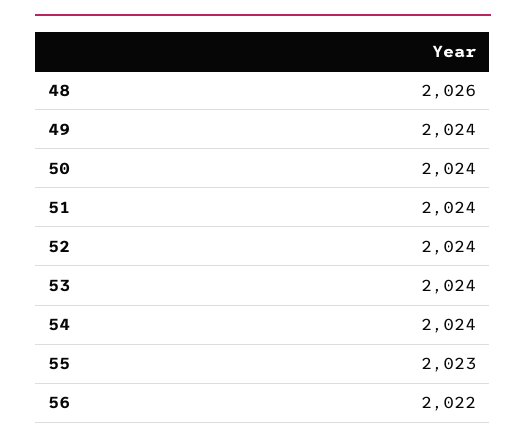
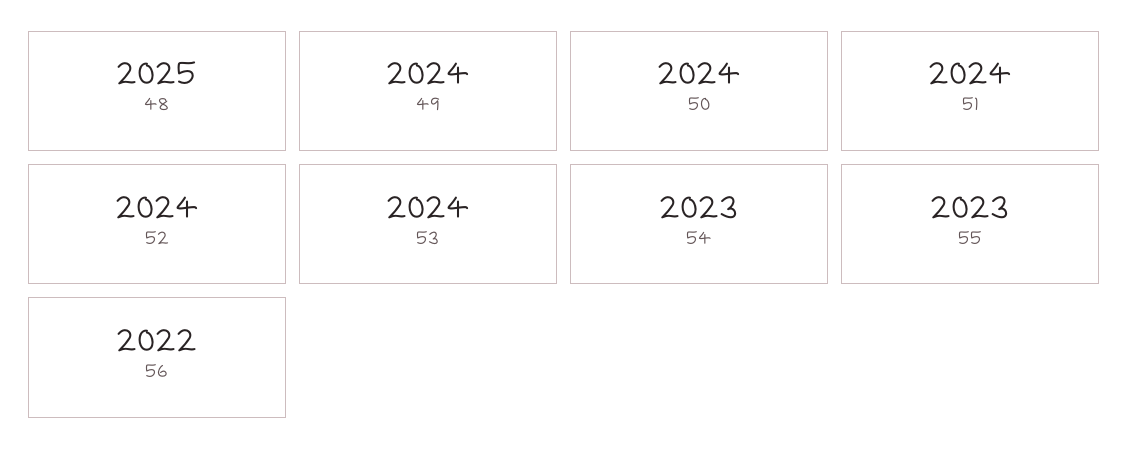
  {
-   "48": 2026,
+   "48": 2025,
    "49": 2024,
    "50": 2024,
    "51": 2024,
    "52": 2024,
    "53": 2024,
-   "54": 2024,
+   "54": 2023,
    "55": 2023,
    "56": 2022
  }

